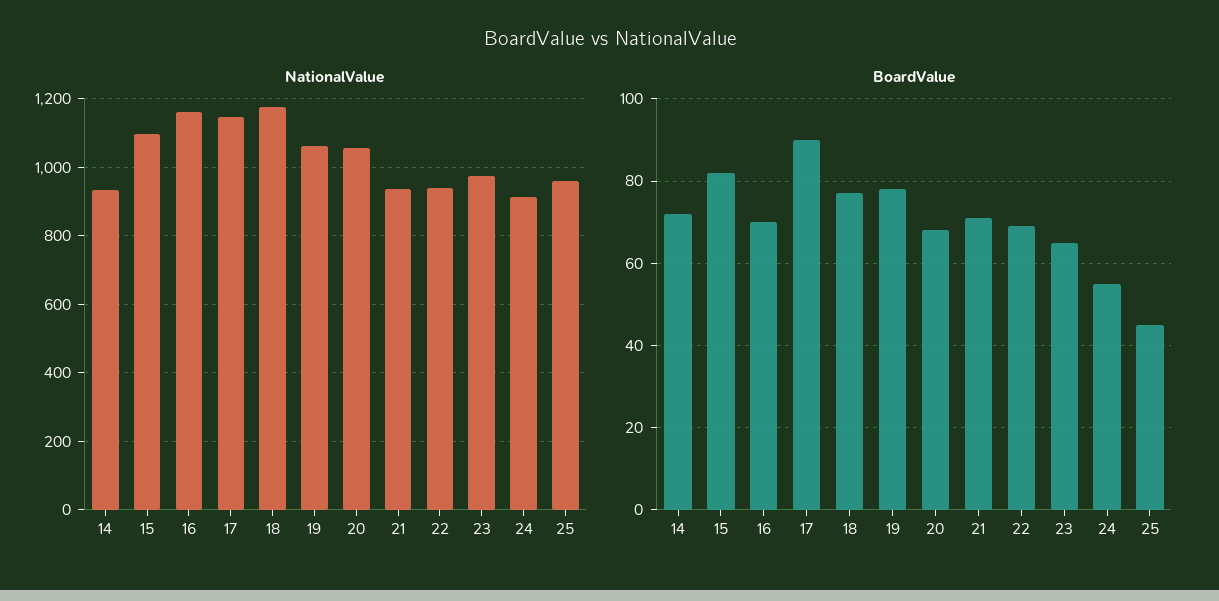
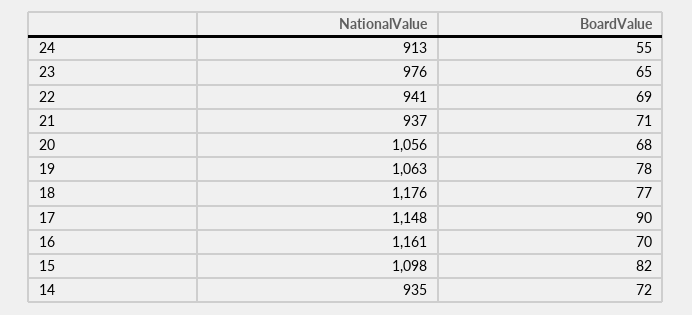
  {
    "NationalValue": {
      "14": 935,
      "15": 1098,
      "16": 1161,
      "17": 1148,
      "18": 1176,
      "19": 1063,
      "20": 1056,
      "21": 937,
      "22": 941,
      "23": 976,
-     "24": 913,
+     "24": 913
-     "25": 960
    },
    "BoardValue": {
      "14": 72,
      "15": 82,
      "16": 70,
      "17": 90,
      "18": 77,
      "19": 78,
      "20": 68,
      "21": 71,
      "22": 69,
      "23": 65,
-     "24": 55,
+     "24": 55
-     "25": 45
    }
  }

